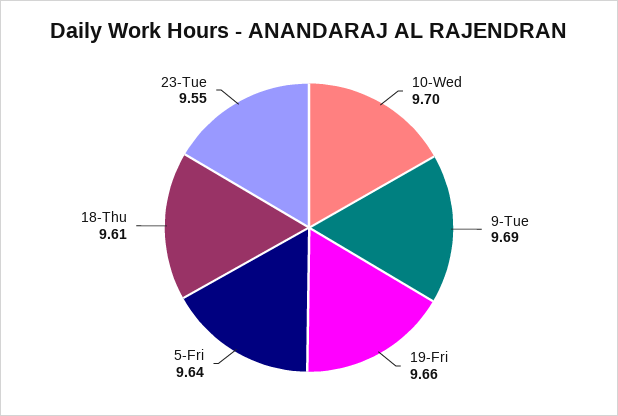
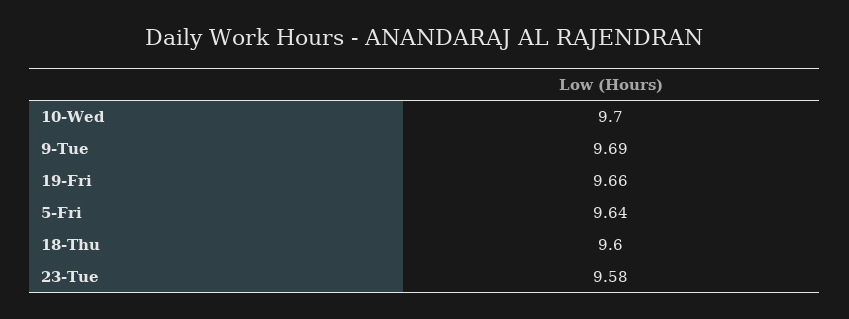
  {
    "10-Wed": 9.7,
    "9-Tue": 9.69,
    "19-Fri": 9.66,
    "5-Fri": 9.64,
-   "18-Thu": 9.61,
+   "18-Thu": 9.6,
-   "23-Tue": 9.55
+   "23-Tue": 9.58
  }

